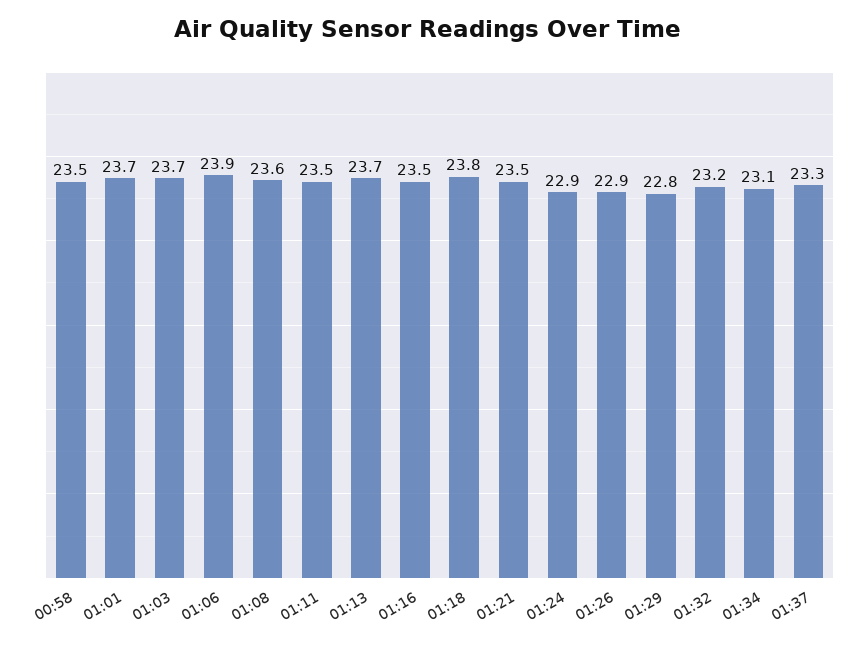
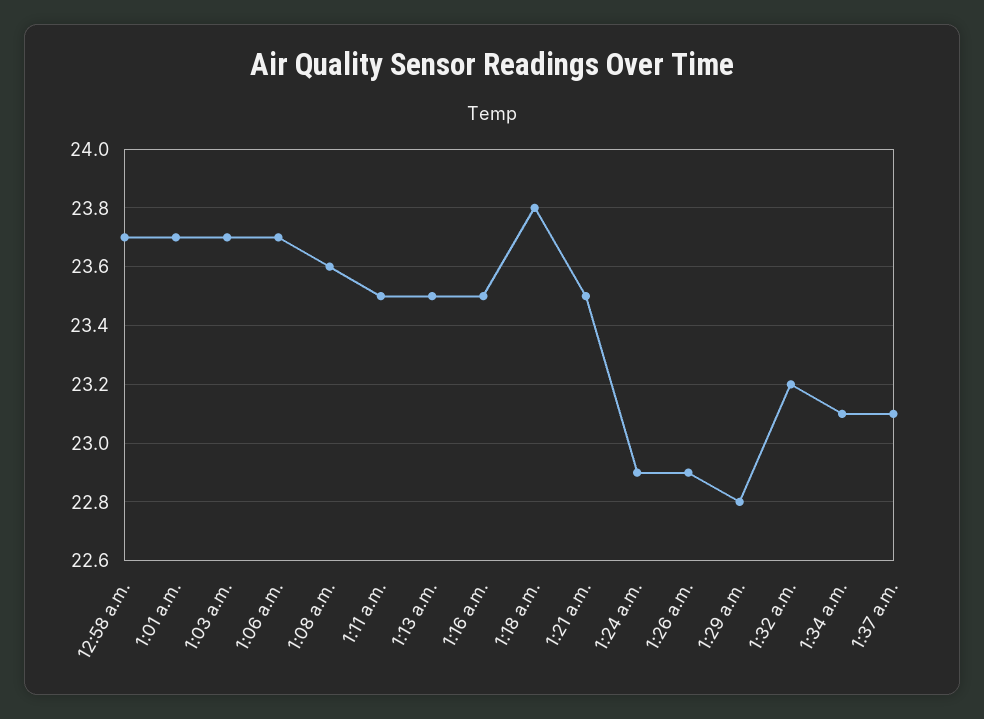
  {
-   "00:58": 23.5,
+   "00:58": 23.7,
    "01:01": 23.7,
    "01:03": 23.7,
-   "01:06": 23.9,
+   "01:06": 23.7,
    "01:08": 23.6,
    "01:11": 23.5,
-   "01:13": 23.7,
+   "01:13": 23.5,
    "01:16": 23.5,
    "01:18": 23.8,
    "01:21": 23.5,
    "01:24": 22.9,
    "01:26": 22.9,
    "01:29": 22.8,
    "01:32": 23.2,
    "01:34": 23.1,
-   "01:37": 23.3
+   "01:37": 23.1
  }

